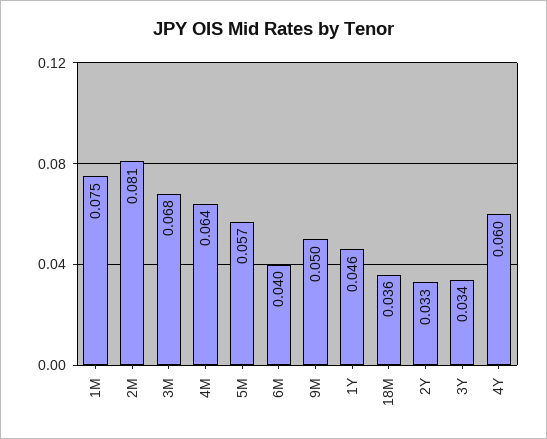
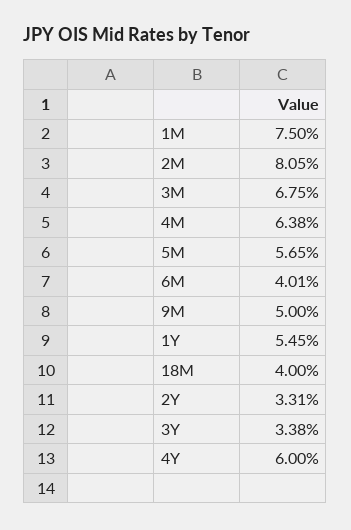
  {
    "1M": 0.075,
    "2M": 0.0805,
    "3M": 0.0675,
    "4M": 0.0638,
    "5M": 0.0565,
    "6M": 0.0401,
    "9M": 0.05,
-   "1Y": 0.046,
+   "1Y": 0.0545,
-   "18M": 0.036,
+   "18M": 0.04,
    "2Y": 0.0331,
    "3Y": 0.0338,
    "4Y": 0.06
  }

